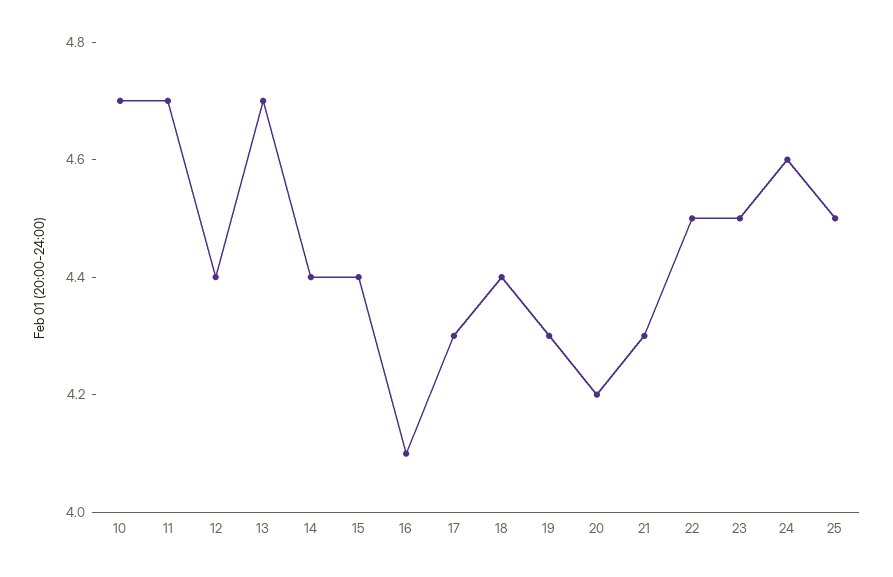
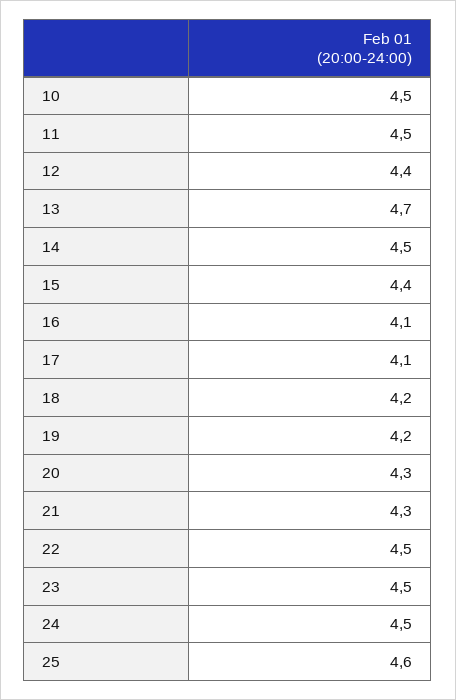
  {
-   "10": 4.7,
+   "10": 4.5,
-   "11": 4.7,
+   "11": 4.5,
    "12": 4.4,
    "13": 4.7,
-   "14": 4.4,
+   "14": 4.5,
    "15": 4.4,
    "16": 4.1,
-   "17": 4.3,
+   "17": 4.1,
-   "18": 4.4,
+   "18": 4.2,
-   "19": 4.3,
+   "19": 4.2,
-   "20": 4.2,
+   "20": 4.3,
    "21": 4.3,
    "22": 4.5,
    "23": 4.5,
-   "24": 4.6,
+   "24": 4.5,
-   "25": 4.5
+   "25": 4.6
  }

